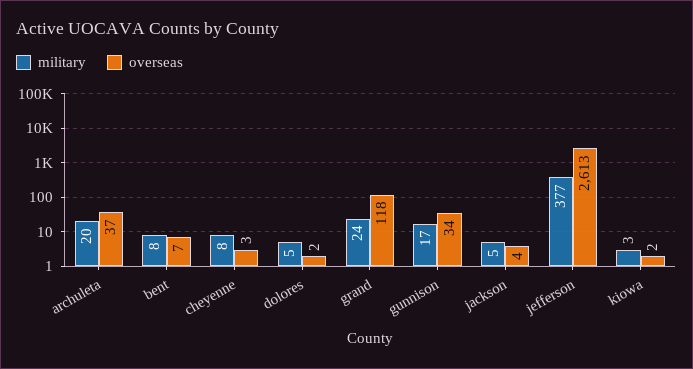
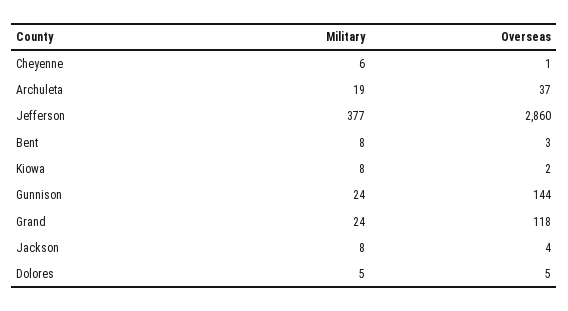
  {
    "military": {
-     "archuleta": 20,
+     "archuleta": 19,
      "bent": 8,
-     "cheyenne": 8,
+     "cheyenne": 6,
      "dolores": 5,
      "grand": 24,
-     "gunnison": 17,
+     "gunnison": 24,
-     "jackson": 5,
+     "jackson": 8,
      "jefferson": 377,
-     "kiowa": 3
+     "kiowa": 8
    },
    "overseas": {
      "archuleta": 37,
-     "bent": 7,
+     "bent": 3,
-     "cheyenne": 3,
+     "cheyenne": 1,
-     "dolores": 2,
+     "dolores": 5,
      "grand": 118,
-     "gunnison": 34,
+     "gunnison": 144,
      "jackson": 4,
-     "jefferson": 2613,
+     "jefferson": 2860,
      "kiowa": 2
    }
  }

